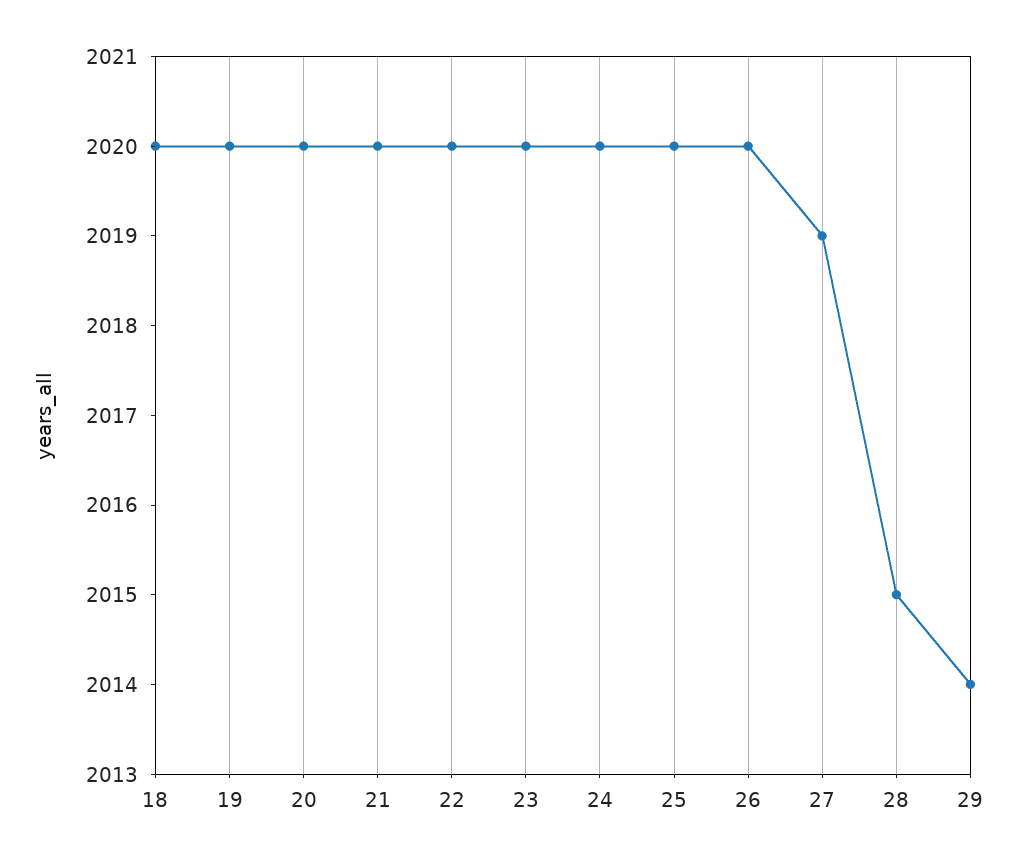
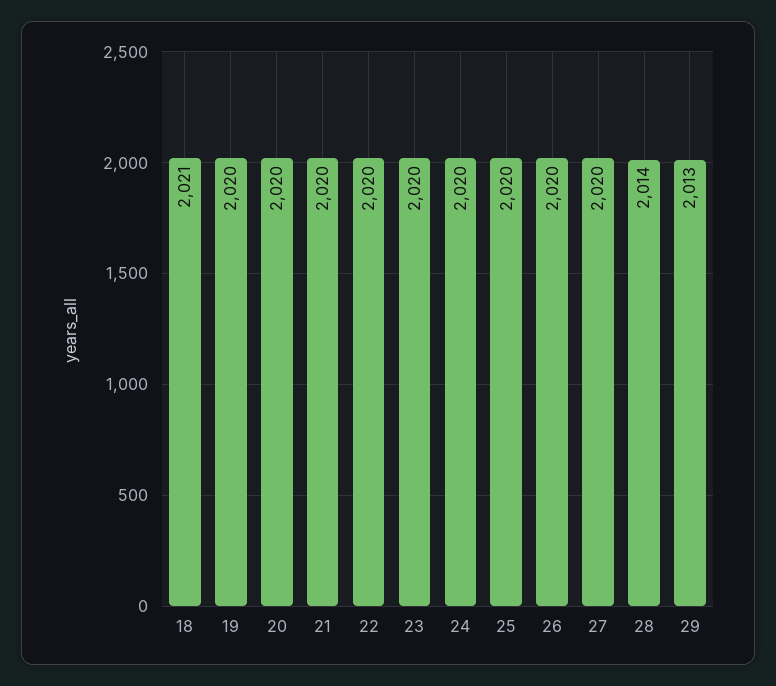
  {
-   "18": 2020,
+   "18": 2021,
    "19": 2020,
    "20": 2020,
    "21": 2020,
    "22": 2020,
    "23": 2020,
    "24": 2020,
    "25": 2020,
    "26": 2020,
-   "27": 2019,
+   "27": 2020,
-   "28": 2015,
+   "28": 2014,
-   "29": 2014
+   "29": 2013
  }

